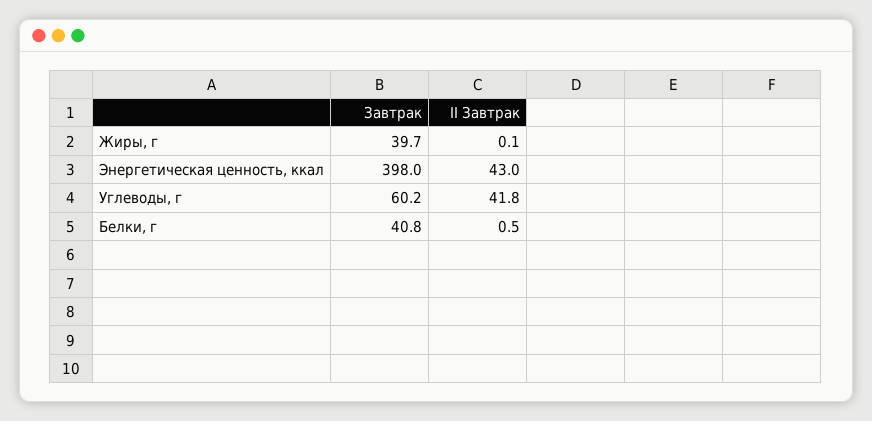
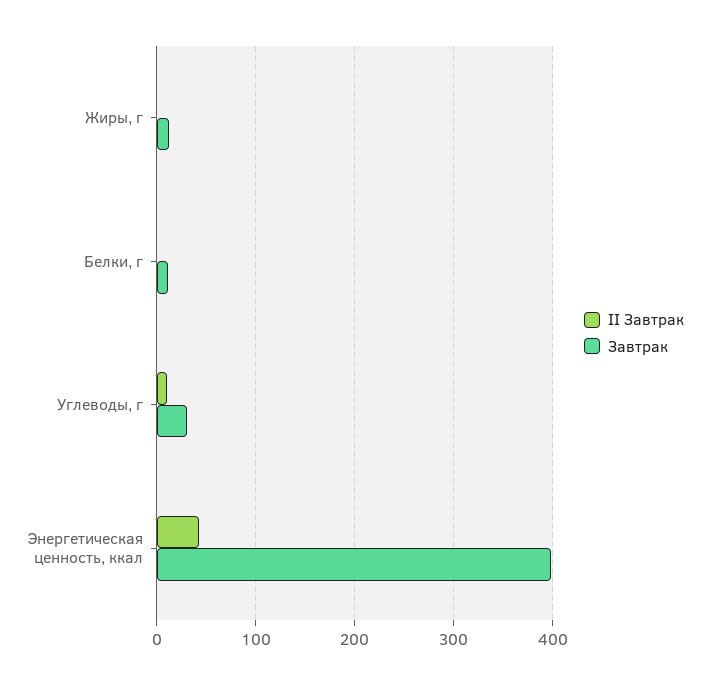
  {
    "Завтрак": {
-     "Жиры, г": 39.7,
+     "Жиры, г": 10,
      "Энергетическая ценность, ккал": 398,
-     "Углеводы, г": 60.2,
+     "Углеводы, г": 30,
-     "Белки, г": 40.8
+     "Белки, г": 10
    },
    "II Завтрак": {
      "Жиры, г": 0.1,
      "Энергетическая ценность, ккал": 43,
-     "Углеводы, г": 41.8,
+     "Углеводы, г": 10,
      "Белки, г": 0.5
    }
  }

